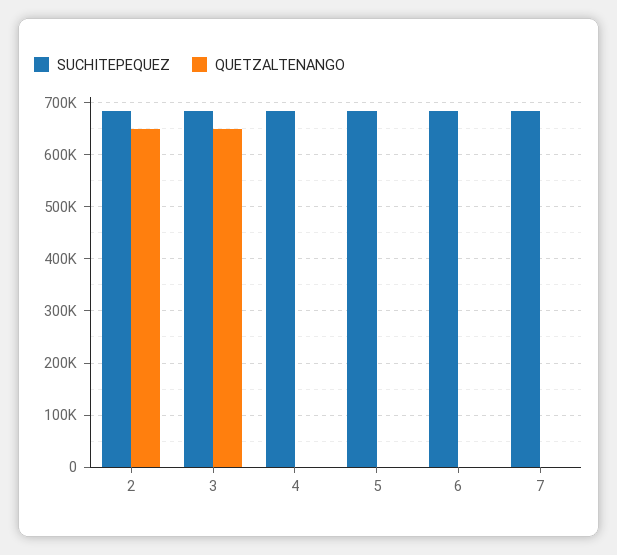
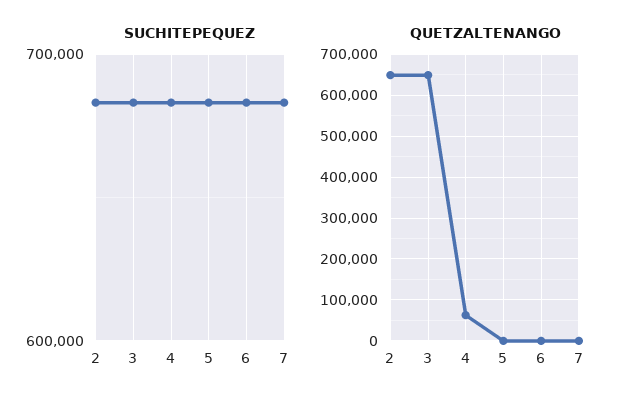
  {
    "SUCHITEPEQUEZ": {
      "2": 680000,
      "3": 680000,
      "4": 680000,
      "5": 680000,
      "6": 680000,
      "7": 680000
    },
    "QUETZALTENANGO": {
      "2": 640000,
      "3": 640000,
-     "4": 0,
+     "4": 60000,
      "5": 0,
      "6": 0,
      "7": 0
    }
  }

